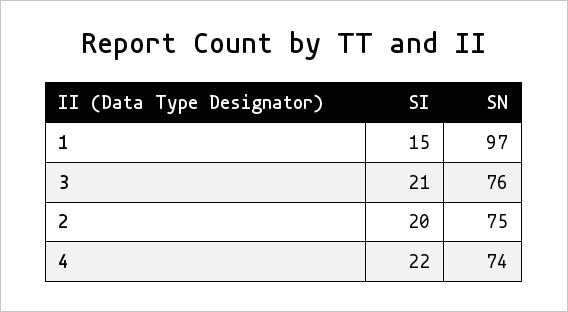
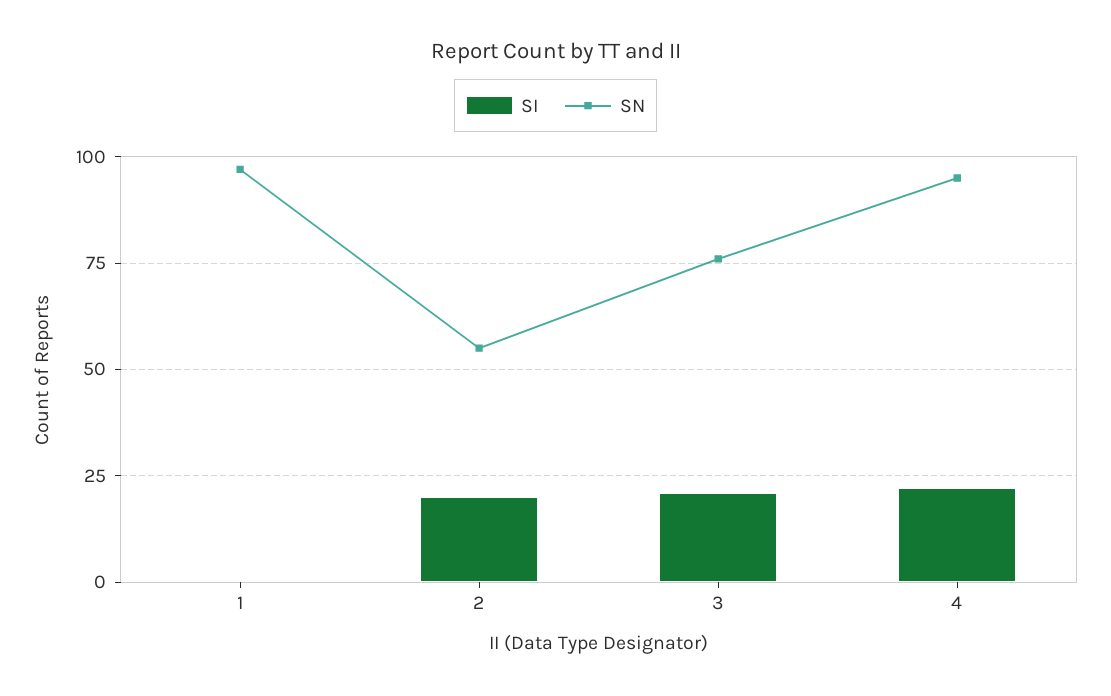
  {
    "SI": {
-     "1": 15,
+     "1": 0,
      "3": 21,
      "2": 20,
      "4": 22
    },
    "SN": {
      "1": 97,
      "3": 76,
-     "2": 75,
+     "2": 55,
-     "4": 74
+     "4": 95
    }
  }

